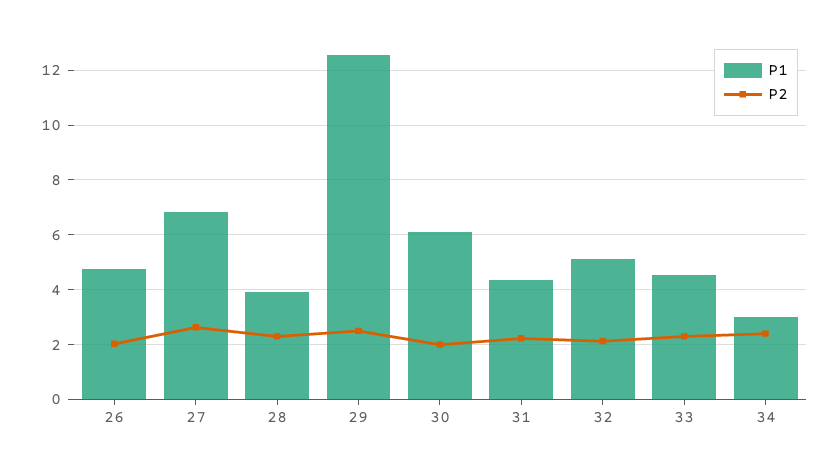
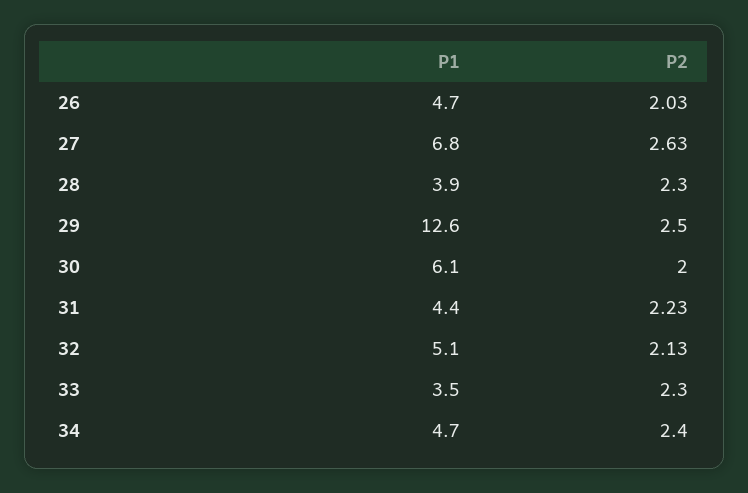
  {
    "P1": {
      "26": 4.7,
      "27": 6.8,
      "28": 3.9,
      "29": 12.6,
      "30": 6.1,
      "31": 4.4,
      "32": 5.1,
-     "33": 4.5,
+     "33": 3.5,
-     "34": 3
+     "34": 4.7
    },
    "P2": {
      "26": 2.03,
      "27": 2.63,
      "28": 2.3,
      "29": 2.5,
      "30": 2,
      "31": 2.23,
      "32": 2.13,
      "33": 2.3,
      "34": 2.4
    }
  }

